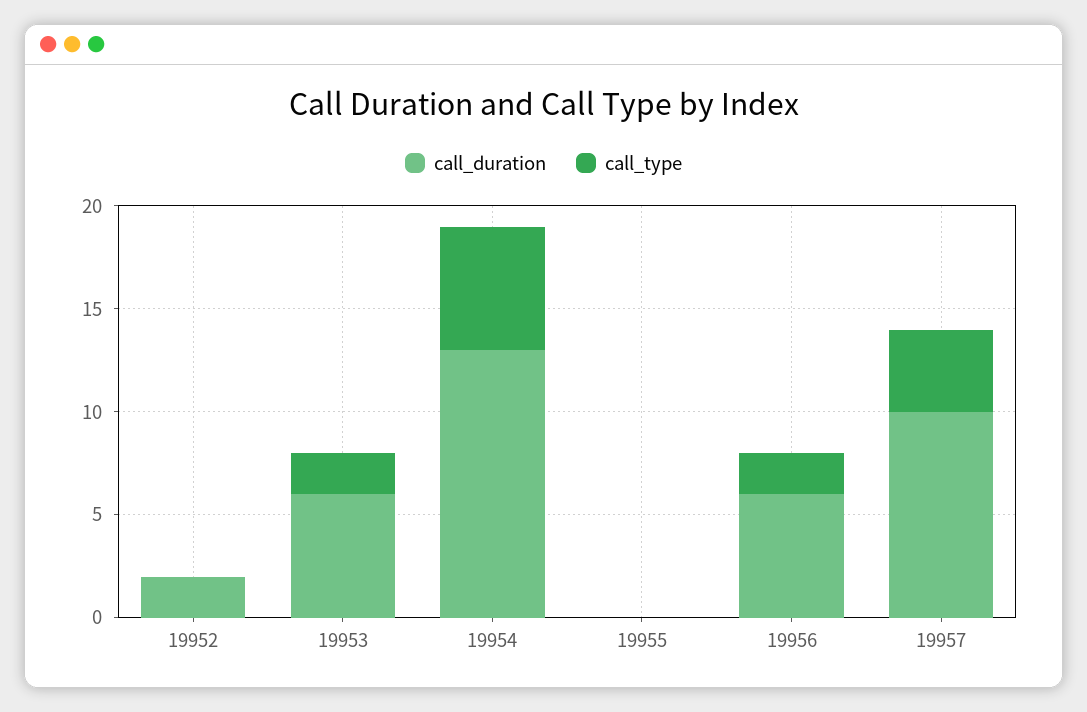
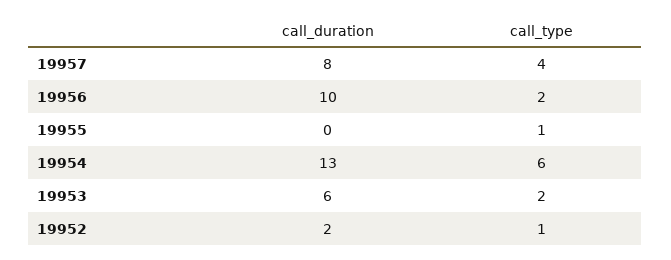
  {
    "call_duration": {
      "19952": 2,
      "19953": 6,
      "19954": 13,
      "19955": 0,
-     "19956": 6,
+     "19956": 10,
-     "19957": 10
+     "19957": 8
    },
    "call_type": {
-     "19952": 0,
+     "19952": 1,
      "19953": 2,
      "19954": 6,
-     "19955": 0,
+     "19955": 1,
      "19956": 2,
      "19957": 4
    }
  }

